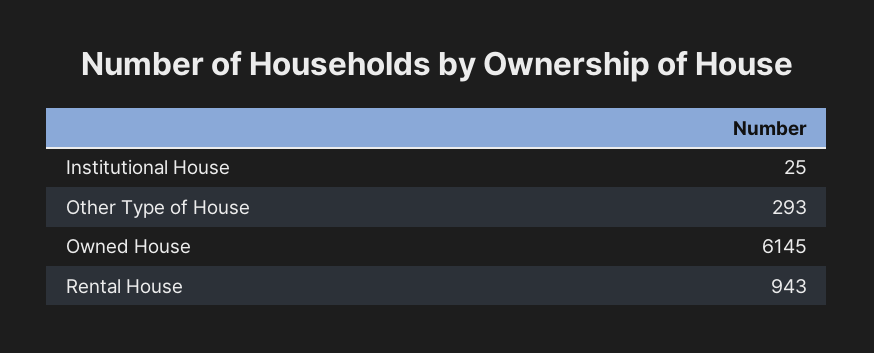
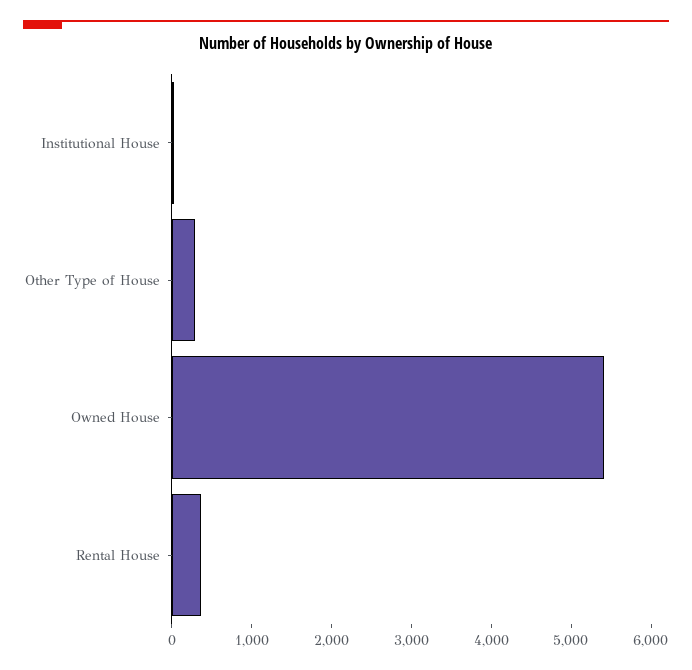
  {
    "Institutional House": 25,
    "Other Type of House": 293,
-   "Owned House": 6145,
+   "Owned House": 5400,
-   "Rental House": 943
+   "Rental House": 400
  }

